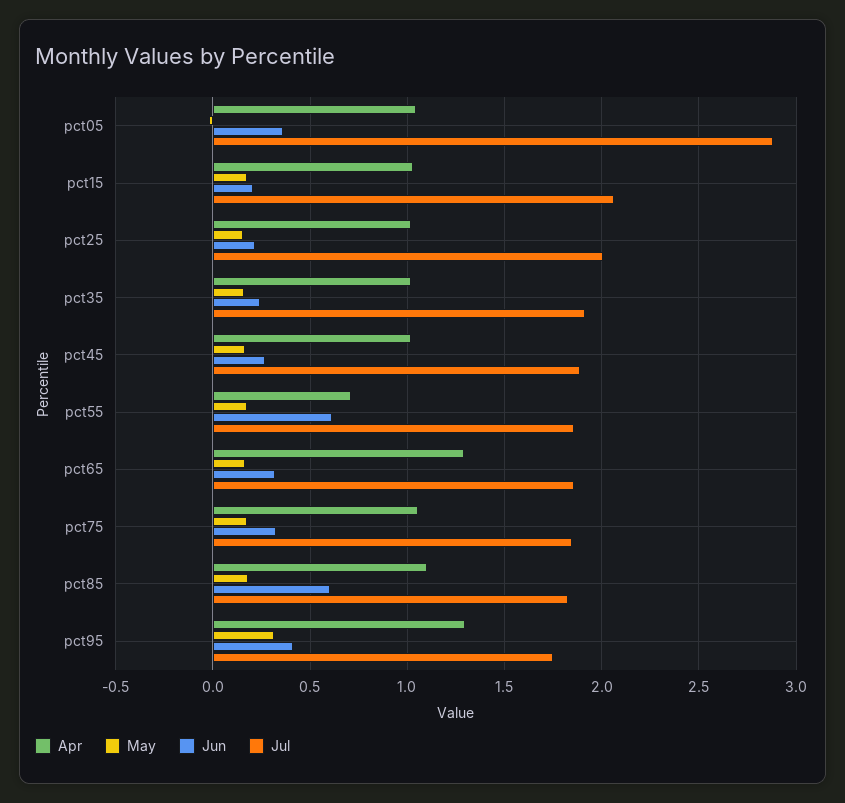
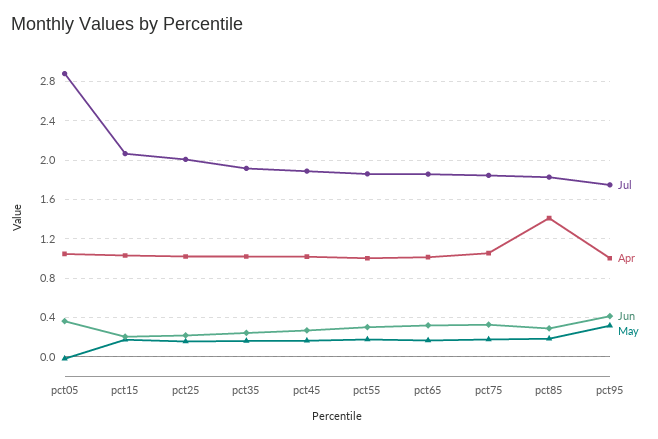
  {
    "Apr": {
      "pct05": 1.05,
      "pct15": 1.05,
      "pct25": 1,
      "pct35": 1,
      "pct45": 1,
-     "pct55": 0.7,
+     "pct55": 1,
-     "pct65": 1.3,
+     "pct65": 1,
      "pct75": 1.05,
-     "pct85": 1.1,
+     "pct85": 1.4,
-     "pct95": 1.3
+     "pct95": 1
    },
    "May": {
      "pct05": 0,
      "pct15": 0.15,
      "pct25": 0.15,
      "pct35": 0.15,
      "pct45": 0.15,
      "pct55": 0.2,
      "pct65": 0.15,
      "pct75": 0.2,
      "pct85": 0.2,
      "pct95": 0.3
    },
    "Jun": {
      "pct05": 0.35,
      "pct15": 0.2,
      "pct25": 0.2,
      "pct35": 0.25,
      "pct45": 0.25,
-     "pct55": 0.6,
+     "pct55": 0.3,
      "pct65": 0.3,
      "pct75": 0.35,
-     "pct85": 0.6,
+     "pct85": 0.3,
      "pct95": 0.4
    },
    "Jul": {
      "pct05": 2.9,
      "pct15": 2.05,
      "pct25": 2,
      "pct35": 1.9,
      "pct45": 1.9,
      "pct55": 1.85,
      "pct65": 1.85,
      "pct75": 1.85,
      "pct85": 1.85,
      "pct95": 1.75
    }
  }

